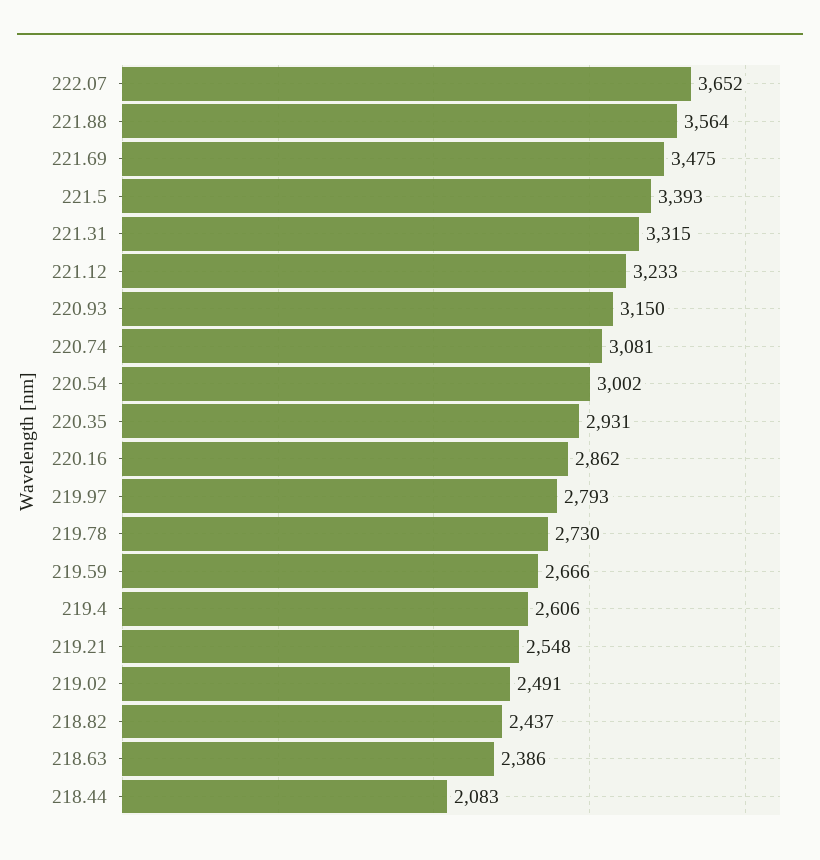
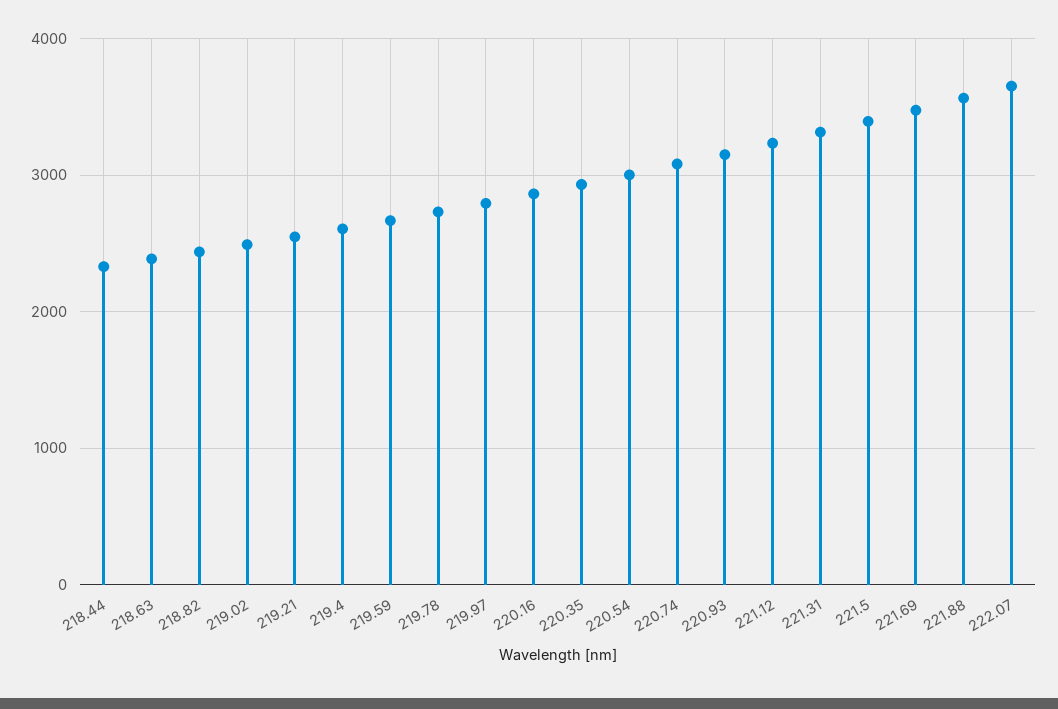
  {
    "222.07": 3652,
    "221.88": 3564,
    "221.69": 3475,
    "221.5": 3393,
    "221.31": 3315,
    "221.12": 3233,
    "220.93": 3150,
    "220.74": 3081,
    "220.54": 3002,
    "220.35": 2931,
    "220.16": 2862,
    "219.97": 2793,
    "219.78": 2730,
    "219.59": 2666,
    "219.4": 2606,
    "219.21": 2548,
    "219.02": 2491,
    "218.82": 2437,
    "218.63": 2386,
-   "218.44": 2083
+   "218.44": 2300
  }

